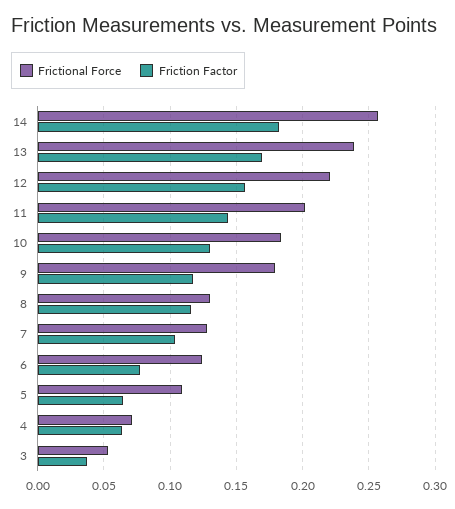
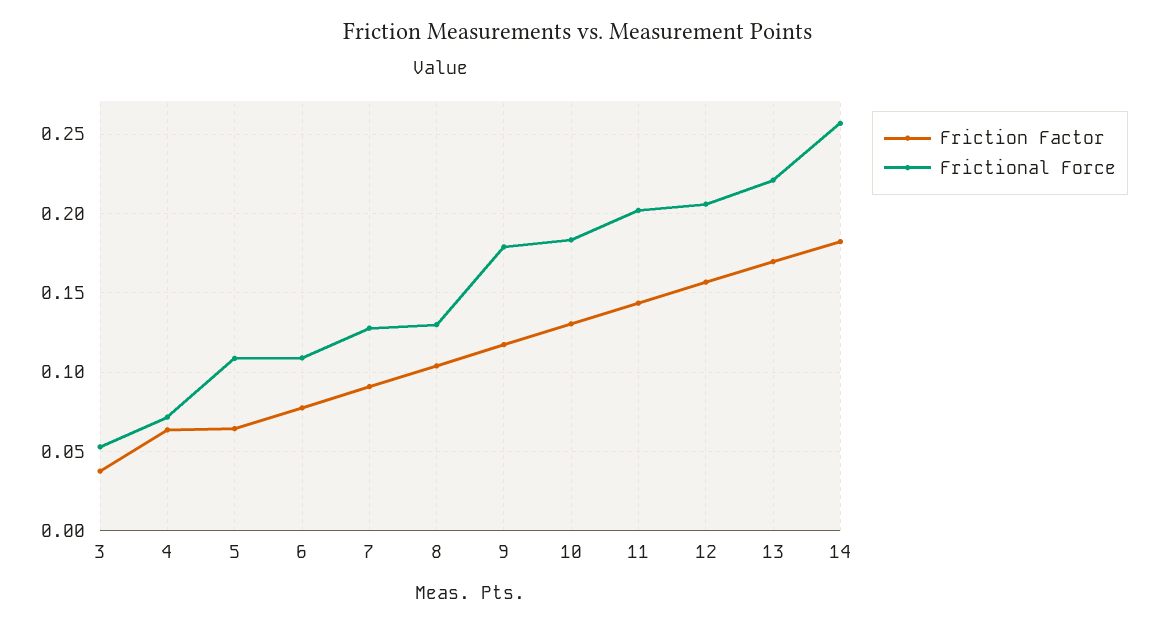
  {
    "Frictional Force": {
      "14": 0.255,
-     "13": 0.24,
+     "13": 0.22,
-     "12": 0.22,
+     "12": 0.205,
      "11": 0.2,
      "10": 0.185,
      "9": 0.18,
      "8": 0.13,
      "7": 0.13,
-     "6": 0.125,
+     "6": 0.11,
      "5": 0.11,
      "4": 0.07,
      "3": 0.055
    },
    "Friction Factor": {
      "14": 0.18,
      "13": 0.17,
      "12": 0.155,
      "11": 0.145,
      "10": 0.13,
      "9": 0.115,
-     "8": 0.115,
+     "8": 0.105,
-     "7": 0.105,
+     "7": 0.09,
      "6": 0.08,
      "5": 0.065,
      "4": 0.065,
      "3": 0.04
    }
  }

